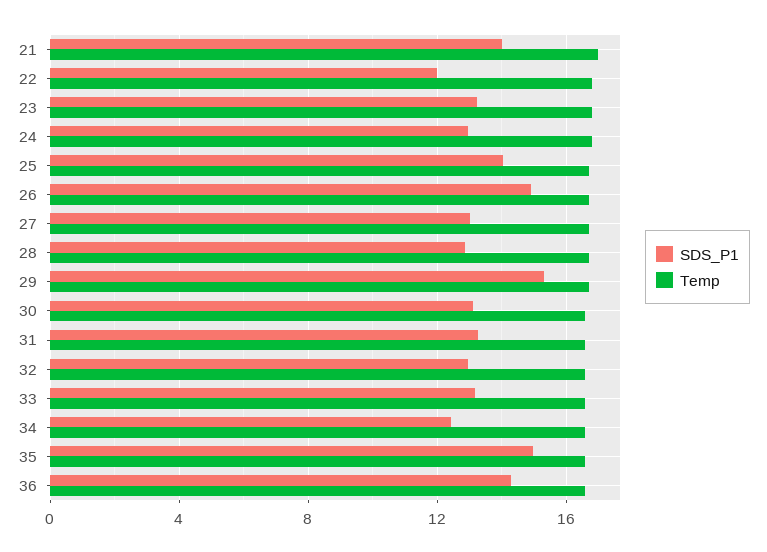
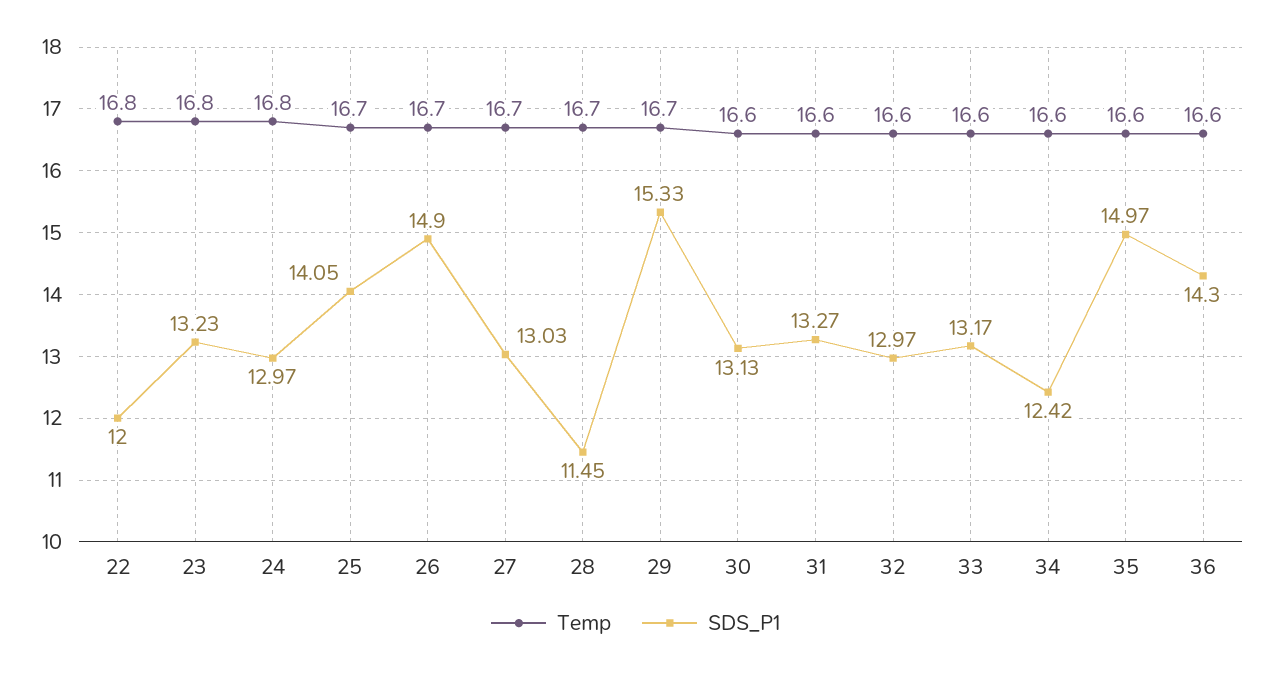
  {
    "SDS_P1": {
-     "21": 14,
      "22": 12,
      "23": 13.23,
      "24": 12.97,
      "25": 14.05,
      "26": 14.9,
      "27": 13.03,
-     "28": 13,
+     "28": 11.45,
      "29": 15.33,
      "30": 13.13,
      "31": 13.27,
      "32": 12.97,
      "33": 13.17,
      "34": 12.42,
      "35": 14.97,
      "36": 14.3
    },
    "Temp": {
-     "21": 17,
      "22": 16.8,
      "23": 16.8,
      "24": 16.8,
      "25": 16.7,
      "26": 16.7,
      "27": 16.7,
      "28": 16.7,
      "29": 16.7,
      "30": 16.6,
      "31": 16.6,
      "32": 16.6,
      "33": 16.6,
      "34": 16.6,
      "35": 16.6,
      "36": 16.6
    }
  }

